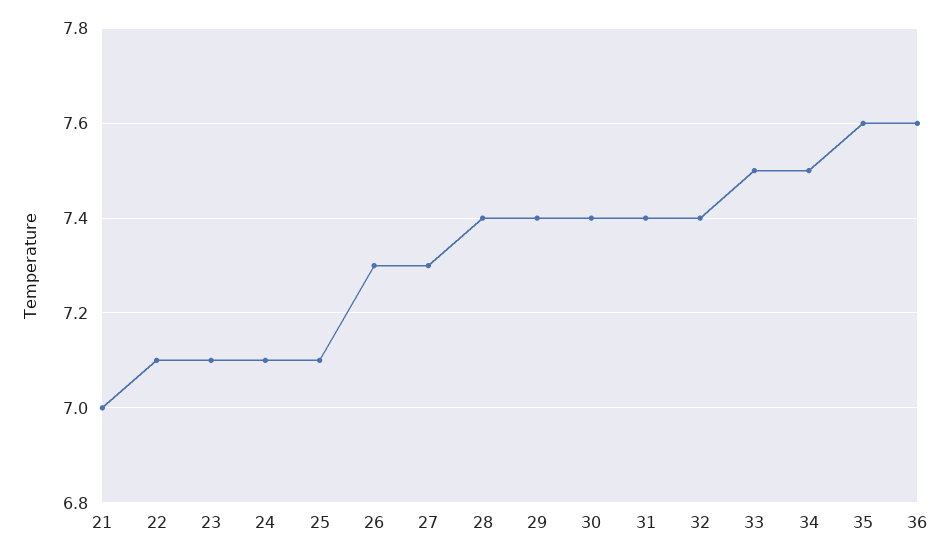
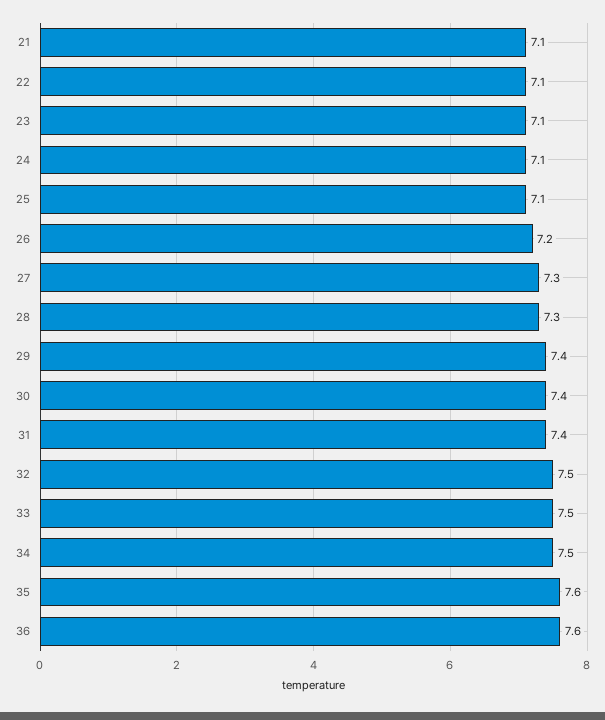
  {
-   "21": 7,
+   "21": 7.1,
    "22": 7.1,
    "23": 7.1,
    "24": 7.1,
    "25": 7.1,
-   "26": 7.3,
+   "26": 7.2,
    "27": 7.3,
-   "28": 7.4,
+   "28": 7.3,
    "29": 7.4,
    "30": 7.4,
    "31": 7.4,
-   "32": 7.4,
+   "32": 7.5,
    "33": 7.5,
    "34": 7.5,
    "35": 7.6,
    "36": 7.6
  }

